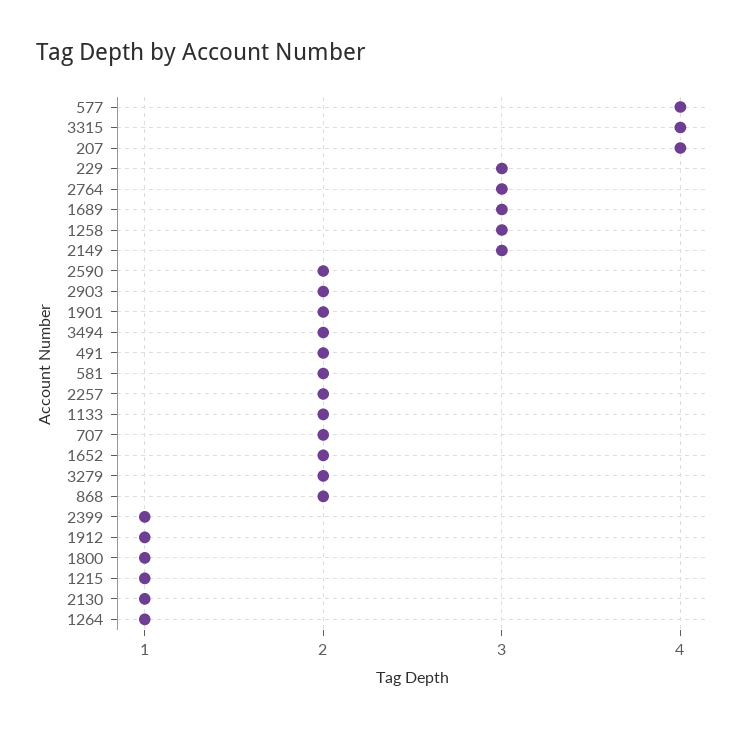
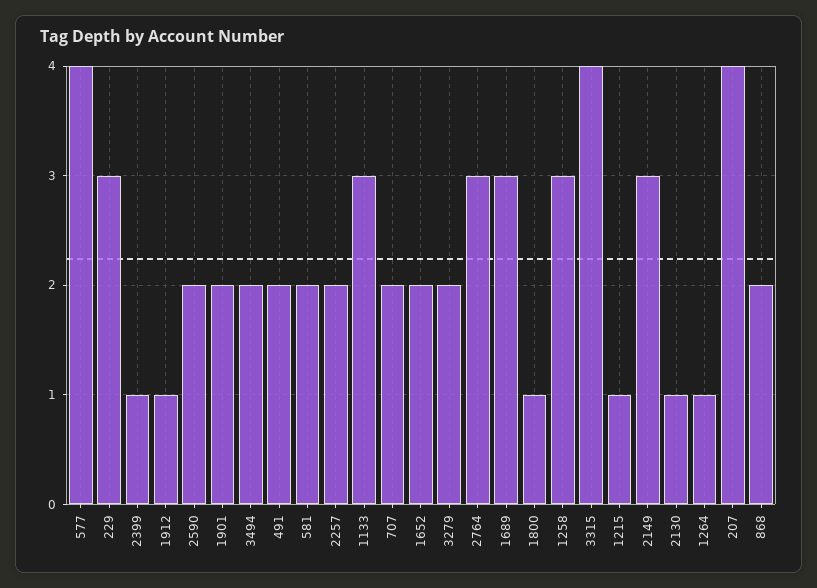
  {
    "577": 4,
    "3315": 4,
    "207": 4,
    "229": 3,
    "2764": 3,
    "1689": 3,
    "1258": 3,
    "2149": 3,
    "2590": 2,
-   "2903": 2,
    "1901": 2,
    "3494": 2,
    "491": 2,
    "581": 2,
    "2257": 2,
-   "1133": 2,
+   "1133": 3,
    "707": 2,
    "1652": 2,
    "3279": 2,
    "868": 2,
    "2399": 1,
    "1912": 1,
    "1800": 1,
    "1215": 1,
    "2130": 1,
    "1264": 1
  }

